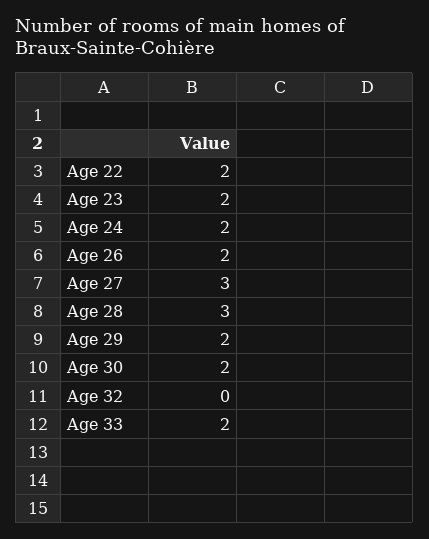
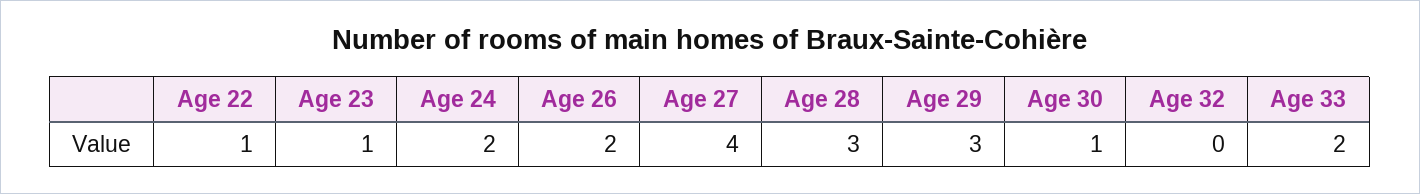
  {
-   "Age 22": 2,
+   "Age 22": 1,
-   "Age 23": 2,
+   "Age 23": 1,
    "Age 24": 2,
    "Age 26": 2,
-   "Age 27": 3,
+   "Age 27": 4,
    "Age 28": 3,
-   "Age 29": 2,
+   "Age 29": 3,
-   "Age 30": 2,
+   "Age 30": 1,
    "Age 32": 0,
    "Age 33": 2
  }

